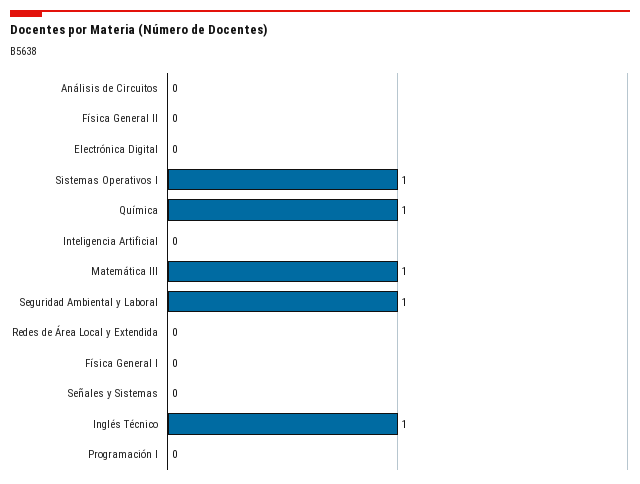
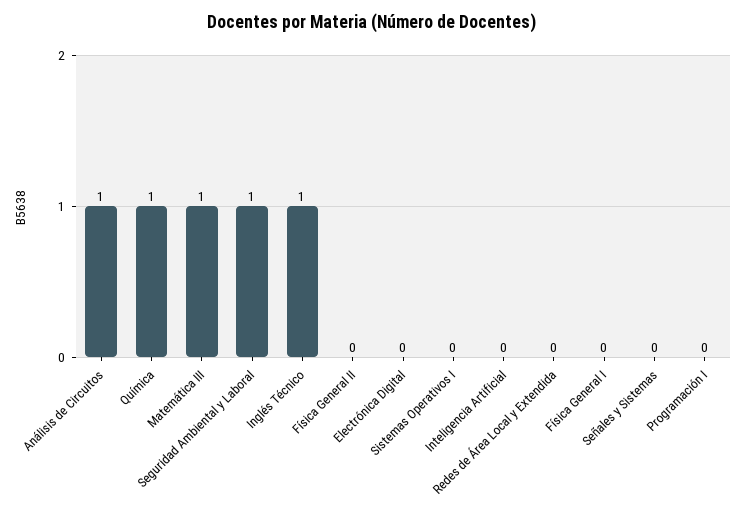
  {
-   "Análisis de Circuitos": 0,
+   "Análisis de Circuitos": 1,
    "Física General II": 0,
    "Electrónica Digital": 0,
-   "Sistemas Operativos I": 1,
+   "Sistemas Operativos I": 0,
    "Química": 1,
    "Inteligencia Artificial": 0,
    "Matemática III": 1,
    "Seguridad Ambiental y Laboral": 1,
    "Redes de Área Local y Extendida": 0,
    "Física General I": 0,
    "Señales y Sistemas": 0,
    "Inglés Técnico": 1,
    "Programación I": 0
  }

